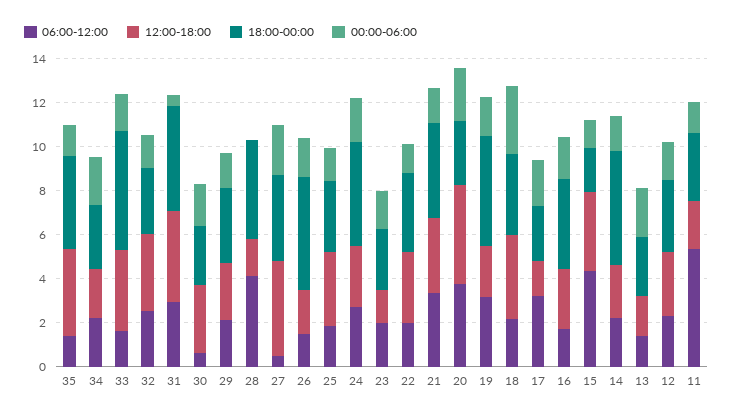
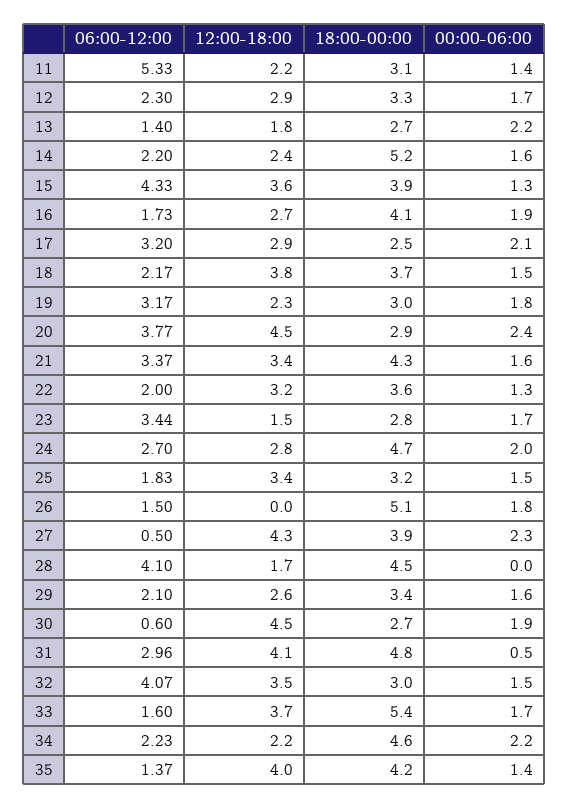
  {
    "06:00-12:00": {
      "35": 1.37,
      "34": 2.23,
      "33": 1.6,
-     "32": 2.5,
+     "32": 4.07,
      "31": 2.96,
      "30": 0.6,
      "29": 2.1,
      "28": 4.1,
      "27": 0.5,
      "26": 1.5,
      "25": 1.83,
      "24": 2.7,
-     "23": 2,
+     "23": 3.44,
      "22": 2,
      "21": 3.37,
      "20": 3.77,
      "19": 3.17,
      "18": 2.17,
      "17": 3.2,
      "16": 1.73,
      "15": 4.33,
      "14": 2.2,
      "13": 1.4,
      "12": 2.3,
      "11": 5.33
    },
    "12:00-18:00": {
      "35": 4,
      "34": 2.2,
      "33": 3.7,
      "32": 3.5,
      "31": 4.1,
-     "30": 3,
+     "30": 4.5,
      "29": 2.6,
      "28": 1.7,
      "27": 4.3,
-     "26": 2,
+     "26": 0,
      "25": 3.4,
      "24": 2.8,
      "23": 1.5,
      "22": 3.2,
      "21": 3.4,
      "20": 4.5,
      "19": 2.3,
      "18": 3.8,
-     "17": 1.5,
+     "17": 2.9,
      "16": 2.7,
      "15": 3.6,
      "14": 2.4,
      "13": 1.8,
      "12": 2.9,
      "11": 2.2
    },
    "18:00-00:00": {
      "35": 4.2,
-     "34": 3,
+     "34": 4.6,
      "33": 5.4,
      "32": 3,
      "31": 4.8,
      "30": 2.7,
      "29": 3.4,
      "28": 4.5,
      "27": 3.9,
      "26": 5.1,
      "25": 3.2,
      "24": 4.7,
      "23": 2.8,
      "22": 3.6,
      "21": 4.3,
      "20": 2.9,
-     "19": 5,
+     "19": 3,
      "18": 3.7,
      "17": 2.5,
      "16": 4.1,
-     "15": 2,
+     "15": 3.9,
      "14": 5.2,
      "13": 2.7,
      "12": 3.3,
      "11": 3.1
    },
    "00:00-06:00": {
      "35": 1.4,
      "34": 2.2,
      "33": 1.7,
      "32": 1.5,
      "31": 0.5,
      "30": 1.9,
      "29": 1.6,
      "28": 0,
      "27": 2.3,
      "26": 1.8,
      "25": 1.5,
      "24": 2,
      "23": 1.7,
      "22": 1.3,
      "21": 1.6,
      "20": 2.4,
      "19": 1.8,
-     "18": 3,
+     "18": 1.5,
      "17": 2.1,
      "16": 1.9,
      "15": 1.3,
      "14": 1.6,
      "13": 2.2,
      "12": 1.7,
      "11": 1.4
    }
  }

